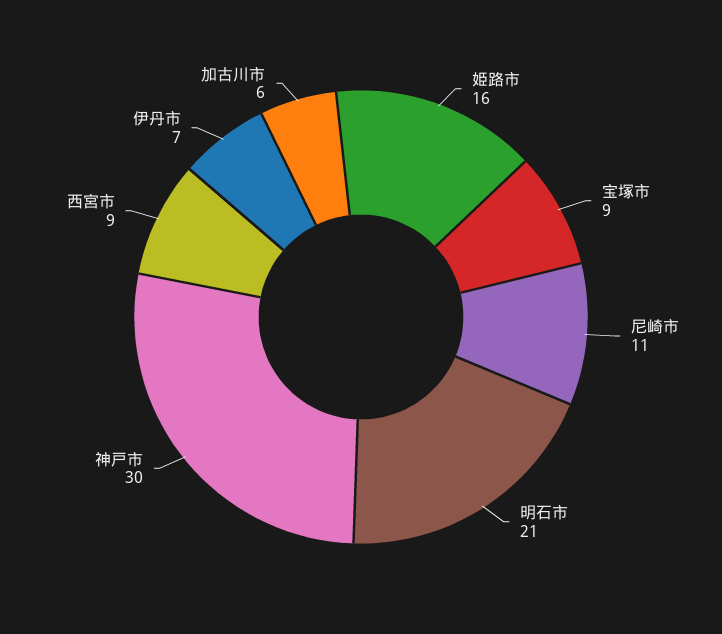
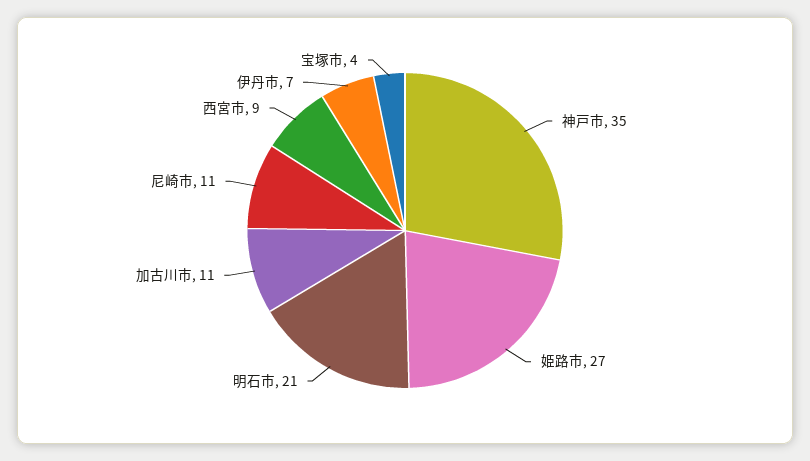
  {
-   "姫路市": 16,
+   "姫路市": 27,
-   "宝塚市": 9,
+   "宝塚市": 4,
    "尼崎市": 11,
    "明石市": 21,
-   "神戸市": 30,
+   "神戸市": 35,
    "西宮市": 9,
    "伊丹市": 7,
-   "加古川市": 6
+   "加古川市": 11
  }

